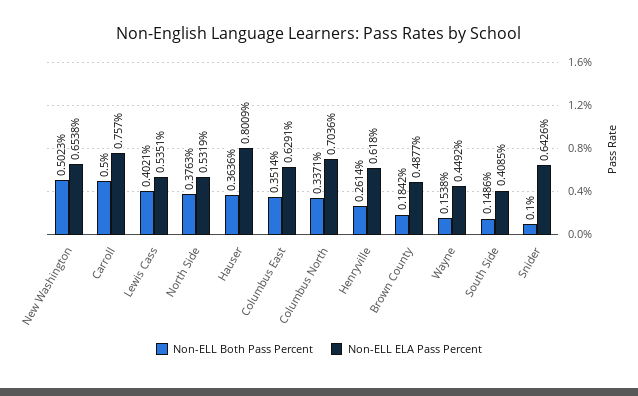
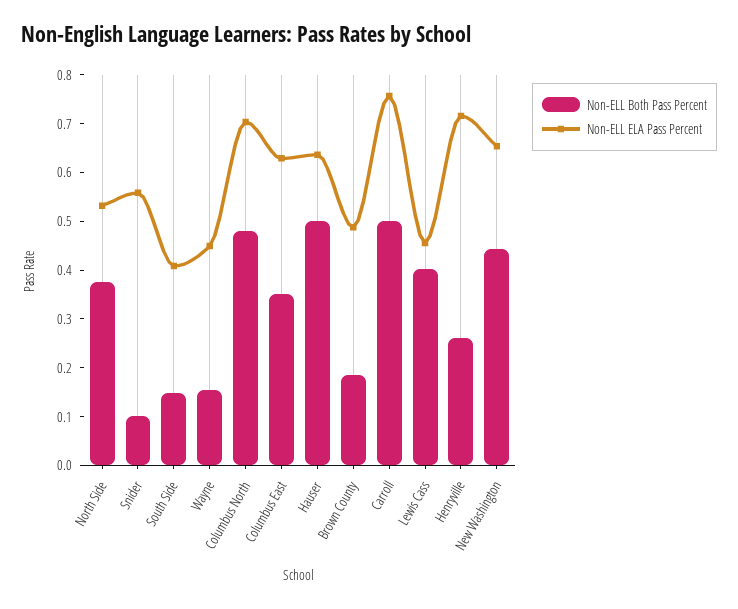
  {
    "Non-ELL Both Pass Percent": {
-     "New Washington": 0.5023,
+     "New Washington": 0.44,
      "Carroll": 0.5,
      "Lewis Cass": 0.4021,
      "North Side": 0.3763,
-     "Hauser": 0.3636,
+     "Hauser": 0.5,
      "Columbus East": 0.3514,
-     "Columbus North": 0.3371,
+     "Columbus North": 0.48,
      "Henryville": 0.2614,
      "Brown County": 0.1842,
      "Wayne": 0.1538,
      "South Side": 0.1486,
      "Snider": 0.1
    },
    "Non-ELL ELA Pass Percent": {
      "New Washington": 0.6538,
      "Carroll": 0.757,
-     "Lewis Cass": 0.5351,
+     "Lewis Cass": 0.46,
      "North Side": 0.5319,
-     "Hauser": 0.8009,
+     "Hauser": 0.64,
      "Columbus East": 0.6291,
      "Columbus North": 0.7036,
-     "Henryville": 0.618,
+     "Henryville": 0.72,
      "Brown County": 0.4877,
      "Wayne": 0.4492,
      "South Side": 0.4085,
-     "Snider": 0.6426
+     "Snider": 0.56
    }
  }

